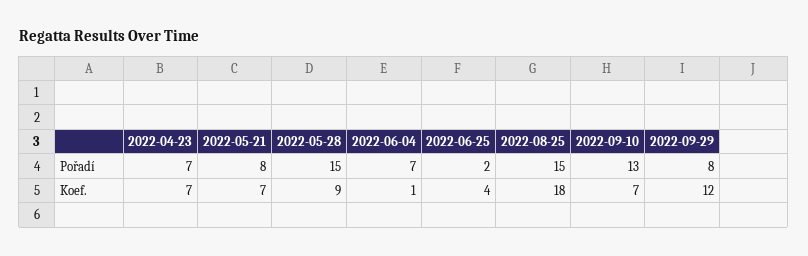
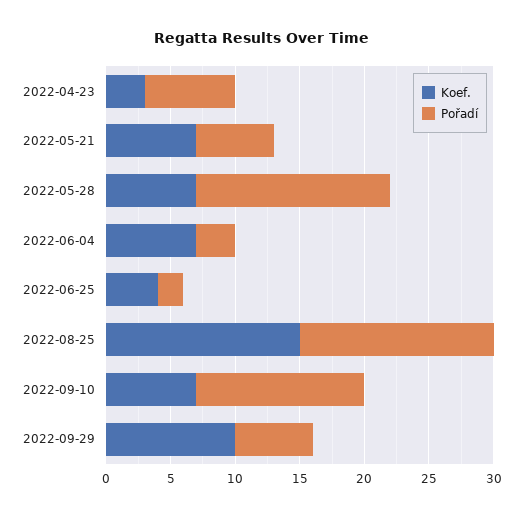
  {
    "Pořadí": {
      "2022-04-23": 7,
-     "2022-05-21": 8,
+     "2022-05-21": 6,
      "2022-05-28": 15,
-     "2022-06-04": 7,
+     "2022-06-04": 3,
      "2022-06-25": 2,
      "2022-08-25": 15,
      "2022-09-10": 13,
-     "2022-09-29": 8
+     "2022-09-29": 6
    },
    "Koef.": {
-     "2022-04-23": 7,
+     "2022-04-23": 3,
      "2022-05-21": 7,
-     "2022-05-28": 9,
+     "2022-05-28": 7,
-     "2022-06-04": 1,
+     "2022-06-04": 7,
      "2022-06-25": 4,
-     "2022-08-25": 18,
+     "2022-08-25": 15,
      "2022-09-10": 7,
-     "2022-09-29": 12
+     "2022-09-29": 10
    }
  }

